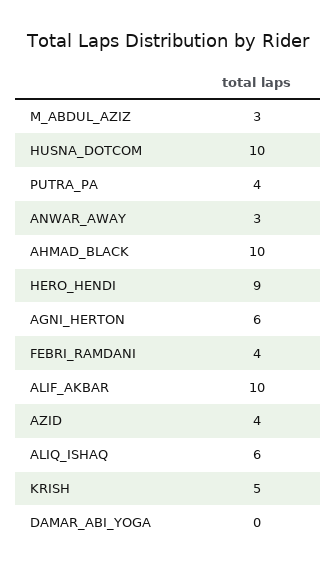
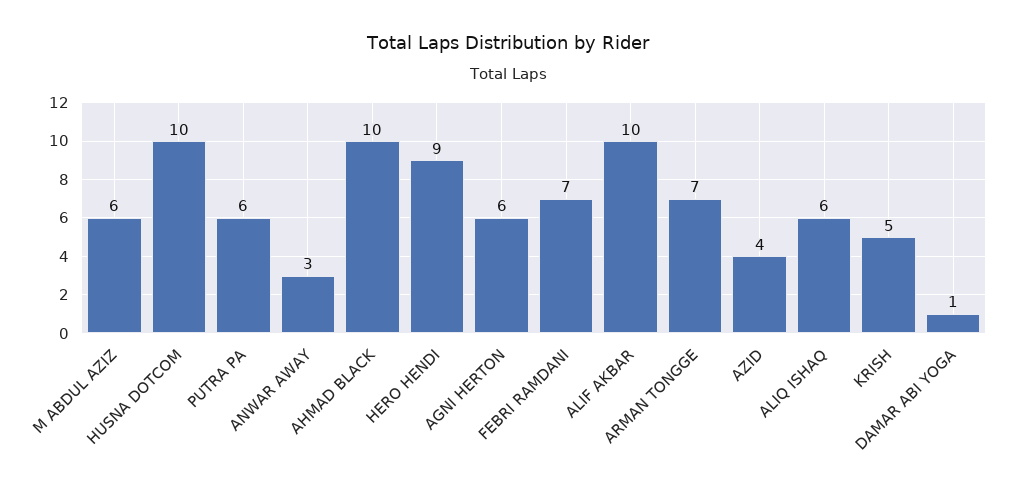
  {
-   "M_ABDUL_AZIZ": 3,
+   "M_ABDUL_AZIZ": 6,
    "HUSNA_DOTCOM": 10,
-   "PUTRA_PA": 4,
+   "PUTRA_PA": 6,
    "ANWAR_AWAY": 3,
    "AHMAD_BLACK": 10,
    "HERO_HENDI": 9,
    "AGNI_HERTON": 6,
-   "FEBRI_RAMDANI": 4,
+   "FEBRI_RAMDANI": 7,
    "ALIF_AKBAR": 10,
    "AZID": 4,
    "ALIQ_ISHAQ": 6,
    "KRISH": 5,
-   "DAMAR_ABI_YOGA": 0
+   "DAMAR_ABI_YOGA": 1,
+   "ARMAN TONGGE": 7
  }

